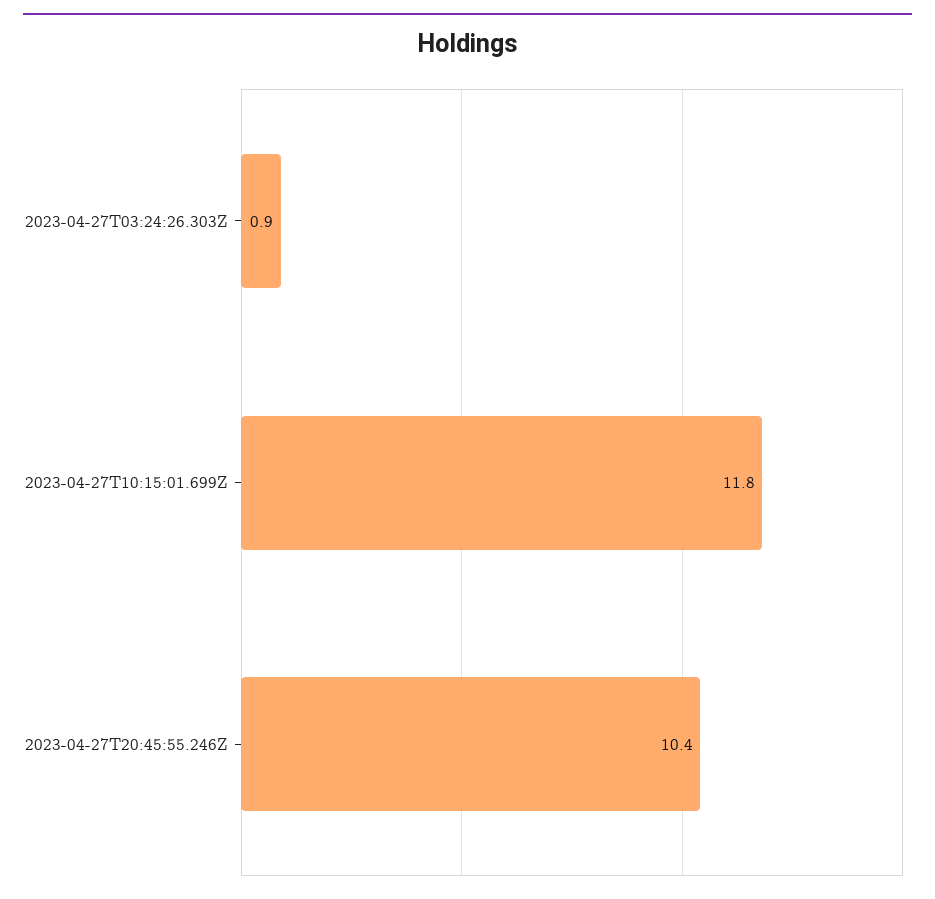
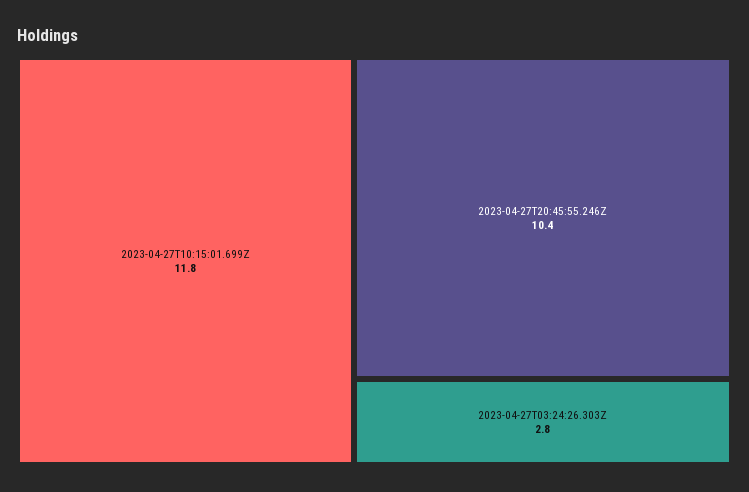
  {
-   "2023-04-27T03:24:26.303Z": 0.9,
+   "2023-04-27T03:24:26.303Z": 2.8,
    "2023-04-27T10:15:01.699Z": 11.8,
    "2023-04-27T20:45:55.246Z": 10.4
  }

